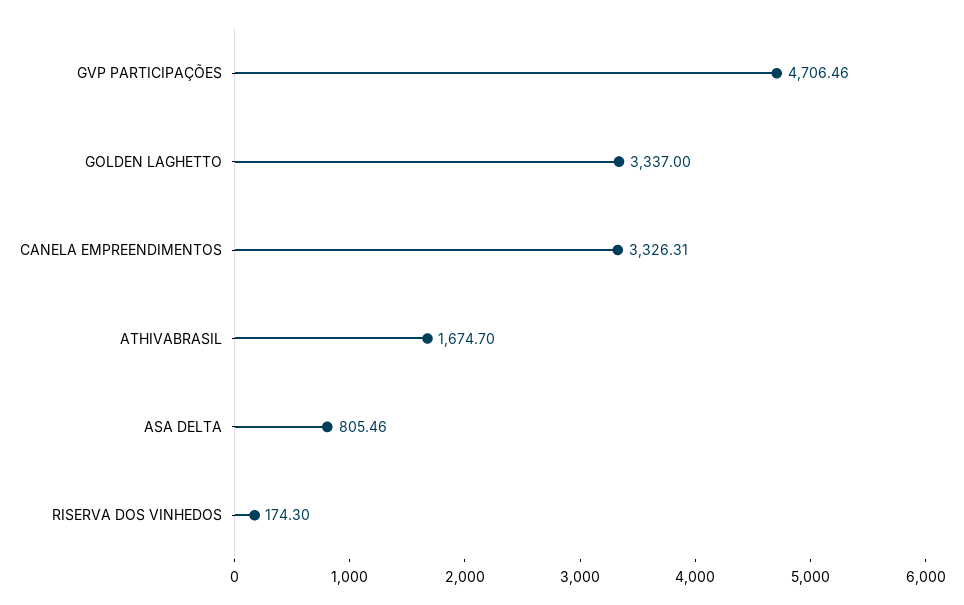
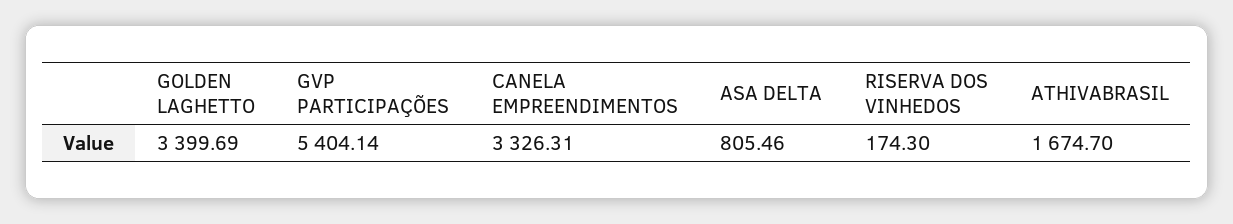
  {
-   "GVP PARTICIPAÇÕES": 4706.46,
+   "GVP PARTICIPAÇÕES": 5404.14,
-   "GOLDEN LAGHETTO": 3337,
+   "GOLDEN LAGHETTO": 3399.69,
    "CANELA EMPREENDIMENTOS": 3326.31,
    "ATHIVABRASIL": 1674.7,
    "ASA DELTA": 805.46,
    "RISERVA DOS VINHEDOS": 174.3
  }

